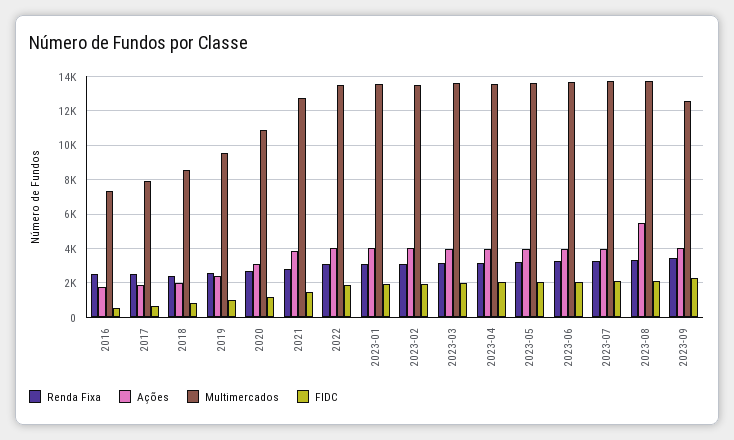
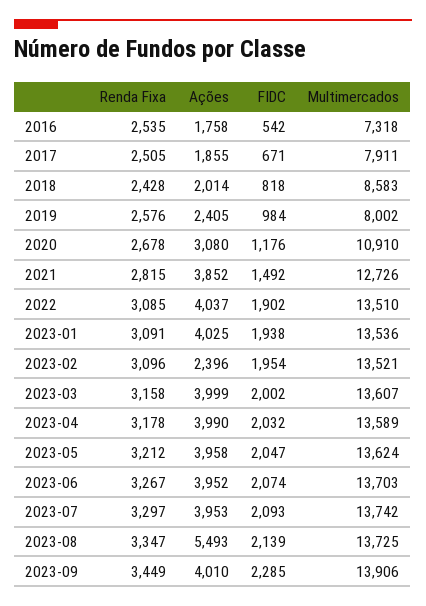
  {
    "Renda Fixa": {
      "2016": 2535,
      "2017": 2505,
      "2018": 2428,
      "2019": 2576,
      "2020": 2678,
      "2021": 2815,
      "2022": 3085,
      "2023-01": 3091,
      "2023-02": 3096,
      "2023-03": 3158,
      "2023-04": 3178,
      "2023-05": 3212,
      "2023-06": 3267,
      "2023-07": 3297,
      "2023-08": 3347,
      "2023-09": 3449
    },
    "Ações": {
      "2016": 1758,
      "2017": 1855,
      "2018": 2014,
      "2019": 2405,
      "2020": 3080,
      "2021": 3852,
      "2022": 4037,
      "2023-01": 4025,
-     "2023-02": 4000,
+     "2023-02": 2396,
      "2023-03": 3999,
      "2023-04": 3990,
      "2023-05": 3958,
      "2023-06": 3952,
      "2023-07": 3953,
      "2023-08": 5493,
      "2023-09": 4010
    },
    "Multimercados": {
      "2016": 7318,
      "2017": 7911,
      "2018": 8583,
-     "2019": 9500,
+     "2019": 8002,
      "2020": 10910,
      "2021": 12726,
      "2022": 13510,
      "2023-01": 13536,
      "2023-02": 13521,
      "2023-03": 13607,
      "2023-04": 13589,
      "2023-05": 13624,
      "2023-06": 13703,
      "2023-07": 13742,
      "2023-08": 13725,
-     "2023-09": 12500
+     "2023-09": 13906
    },
    "FIDC": {
      "2016": 542,
      "2017": 671,
      "2018": 818,
      "2019": 984,
      "2020": 1176,
      "2021": 1492,
      "2022": 1902,
      "2023-01": 1938,
      "2023-02": 1954,
      "2023-03": 2002,
      "2023-04": 2032,
      "2023-05": 2047,
      "2023-06": 2074,
      "2023-07": 2093,
      "2023-08": 2139,
      "2023-09": 2285
    }
  }

